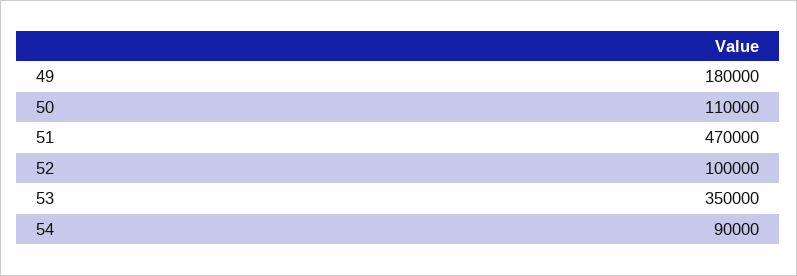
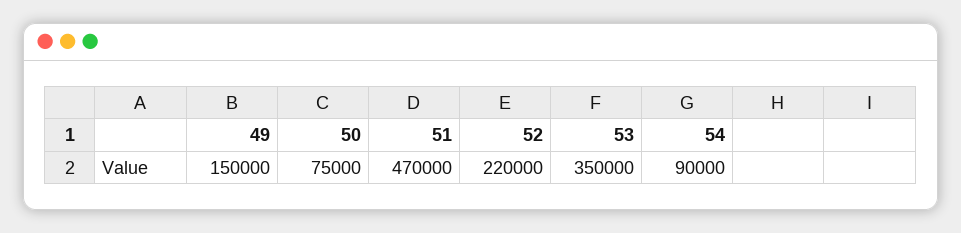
  {
-   "49": 180000,
+   "49": 150000,
-   "50": 110000,
+   "50": 75000,
    "51": 470000,
-   "52": 100000,
+   "52": 220000,
    "53": 350000,
    "54": 90000
  }

